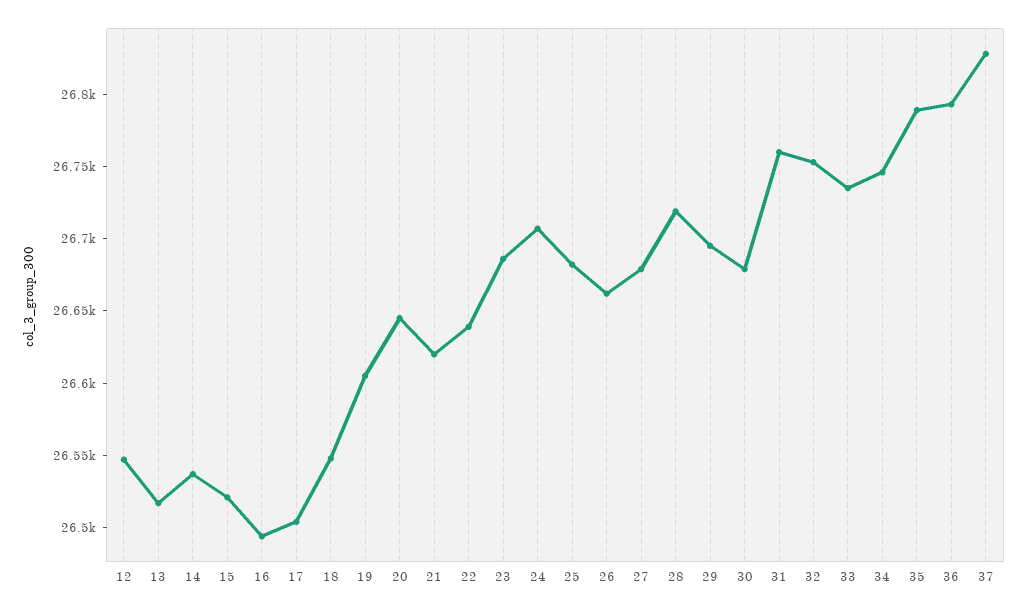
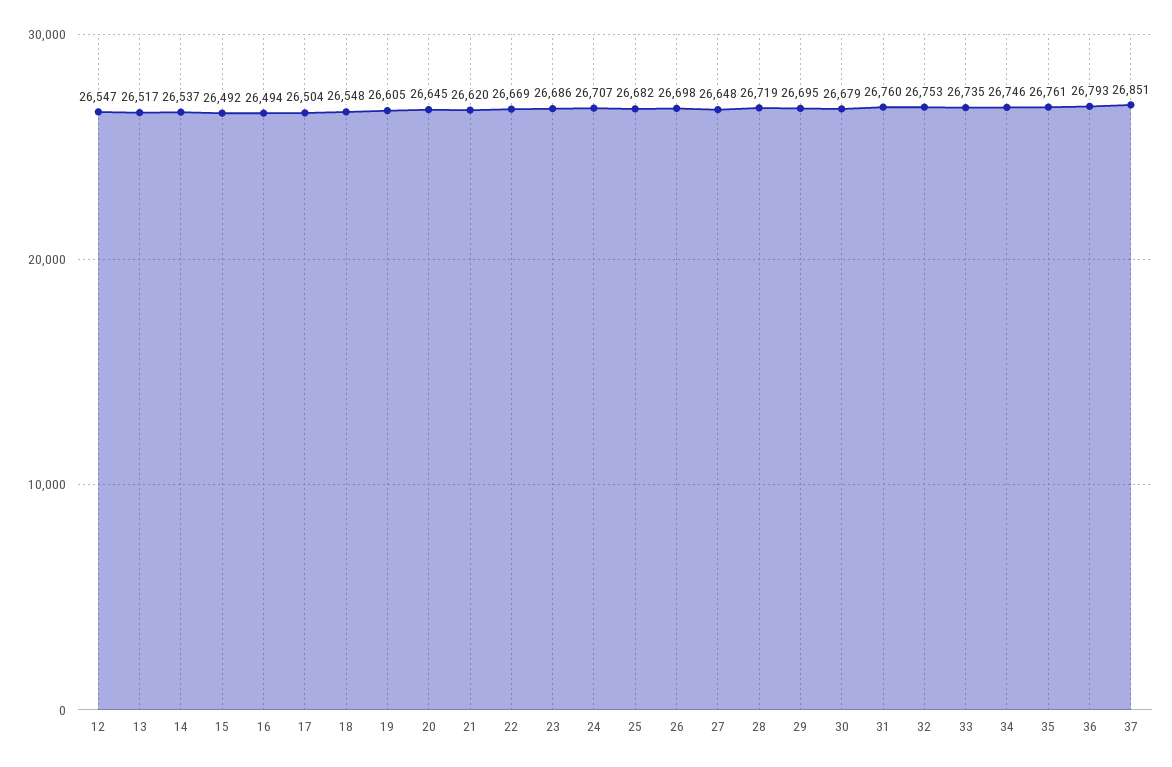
  {
    "12": 26547,
    "13": 26517,
    "14": 26537,
-   "15": 26520,
+   "15": 26492,
    "16": 26494,
    "17": 26504,
    "18": 26548,
    "19": 26605,
    "20": 26645,
    "21": 26620,
-   "22": 26640,
+   "22": 26669,
    "23": 26686,
    "24": 26707,
    "25": 26682,
-   "26": 26660,
+   "26": 26698,
-   "27": 26680,
+   "27": 26648,
    "28": 26719,
    "29": 26695,
    "30": 26679,
    "31": 26760,
    "32": 26753,
    "33": 26735,
    "34": 26746,
-   "35": 26790,
+   "35": 26761,
    "36": 26793,
-   "37": 26830
+   "37": 26851
  }

